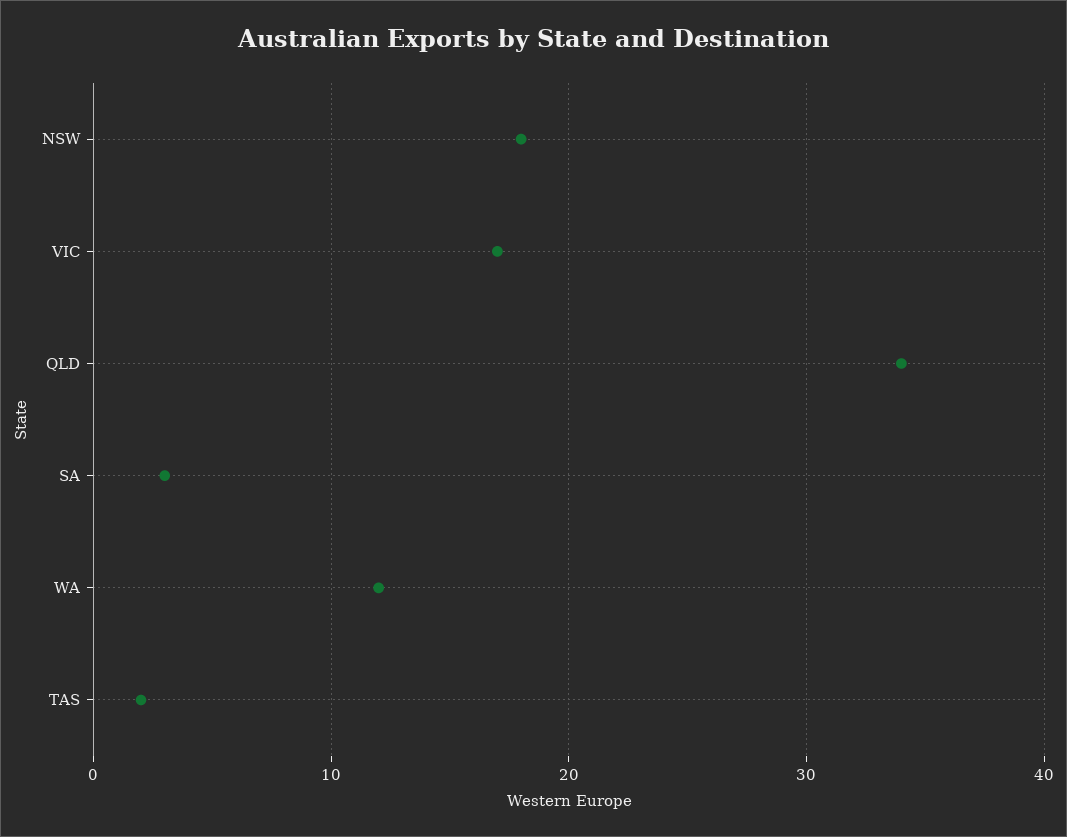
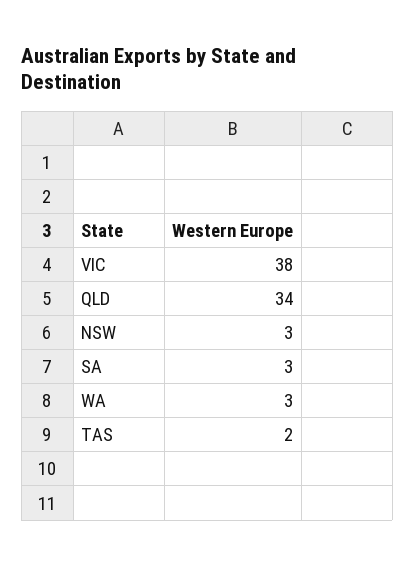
  {
-   "NSW": 18,
+   "NSW": 3,
-   "VIC": 17,
+   "VIC": 38,
    "QLD": 34,
    "SA": 3,
-   "WA": 12,
+   "WA": 3,
    "TAS": 2
  }

